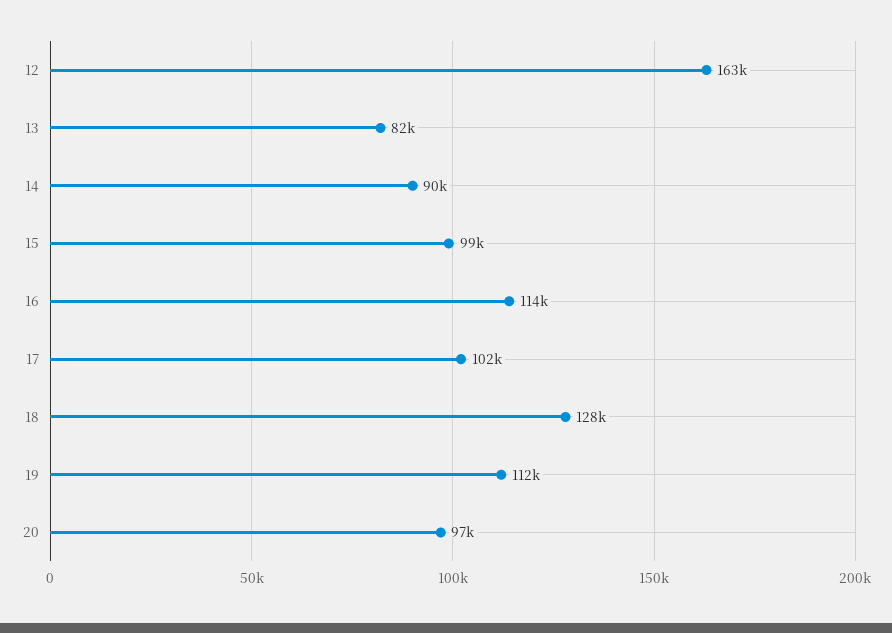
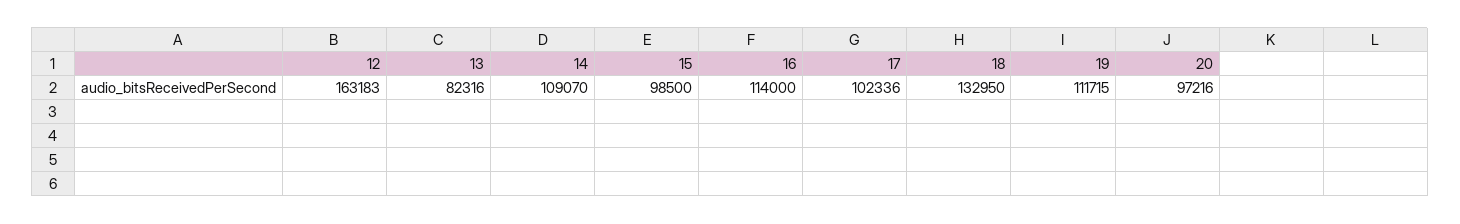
  {
    "12": 163183,
    "13": 82316,
-   "14": 90000,
+   "14": 109070,
    "15": 98500,
    "16": 114000,
    "17": 102336,
-   "18": 128000,
+   "18": 132950,
    "19": 111715,
    "20": 97216
  }

